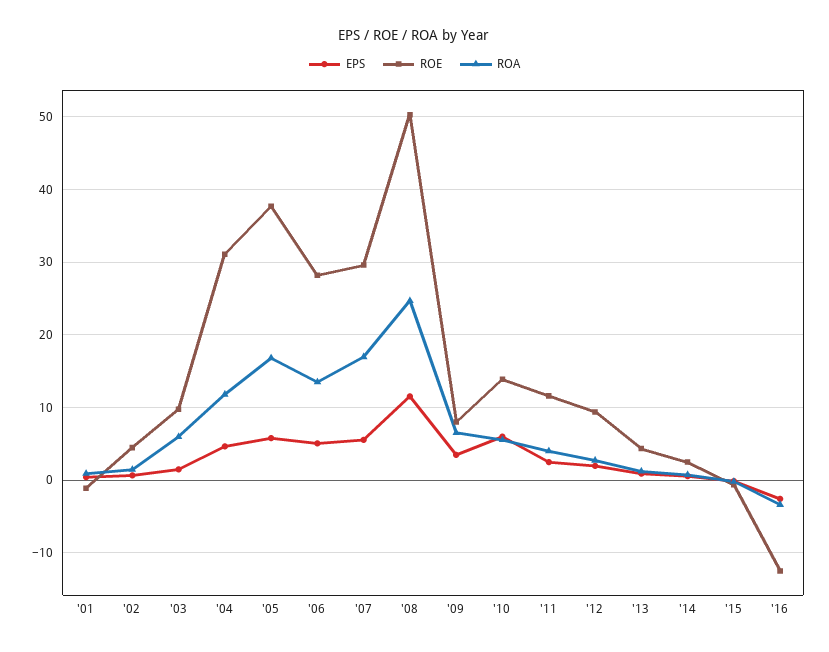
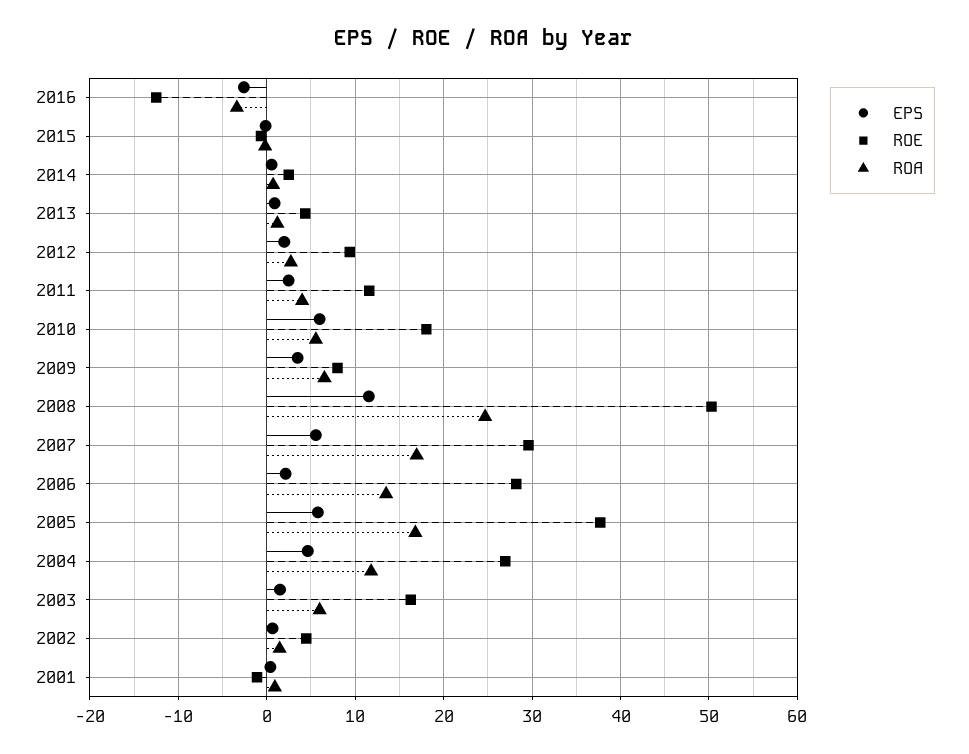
  {
    "EPS": {
      "'01": 0,
      "'02": 1,
      "'03": 2,
      "'04": 5,
      "'05": 6,
-     "'06": 5,
+     "'06": 2,
      "'07": 6,
      "'08": 12,
      "'09": 4,
      "'10": 6,
      "'11": 2,
      "'12": 2,
      "'13": 1,
      "'14": 1,
      "'15": 0,
      "'16": -3
    },
    "ROE": {
      "'01": -1,
      "'02": 4,
-     "'03": 10,
+     "'03": 16,
-     "'04": 31,
+     "'04": 27,
      "'05": 38,
      "'06": 28,
      "'07": 30,
      "'08": 50,
      "'09": 8,
-     "'10": 14,
+     "'10": 18,
      "'11": 12,
      "'12": 9,
      "'13": 4,
      "'14": 3,
      "'15": -1,
      "'16": -13
    },
    "ROA": {
      "'01": 1,
      "'02": 1,
      "'03": 6,
      "'04": 12,
      "'05": 17,
      "'06": 14,
      "'07": 17,
      "'08": 25,
      "'09": 7,
      "'10": 6,
      "'11": 4,
      "'12": 3,
      "'13": 1,
      "'14": 1,
      "'15": 0,
      "'16": -3
    }
  }

